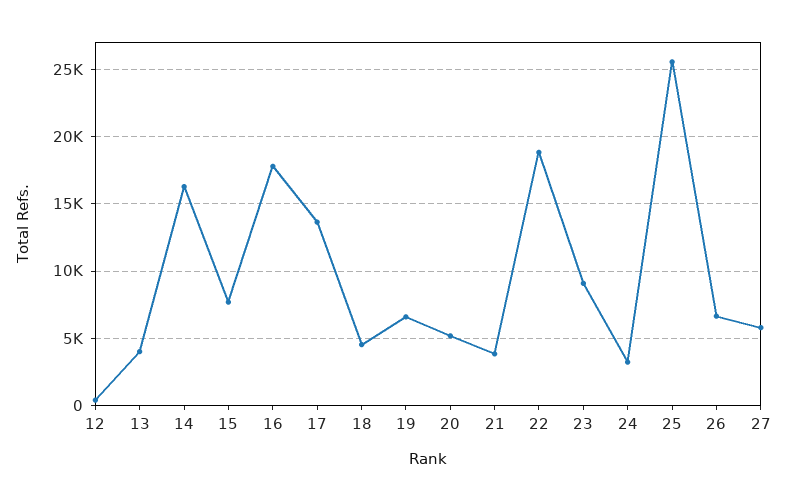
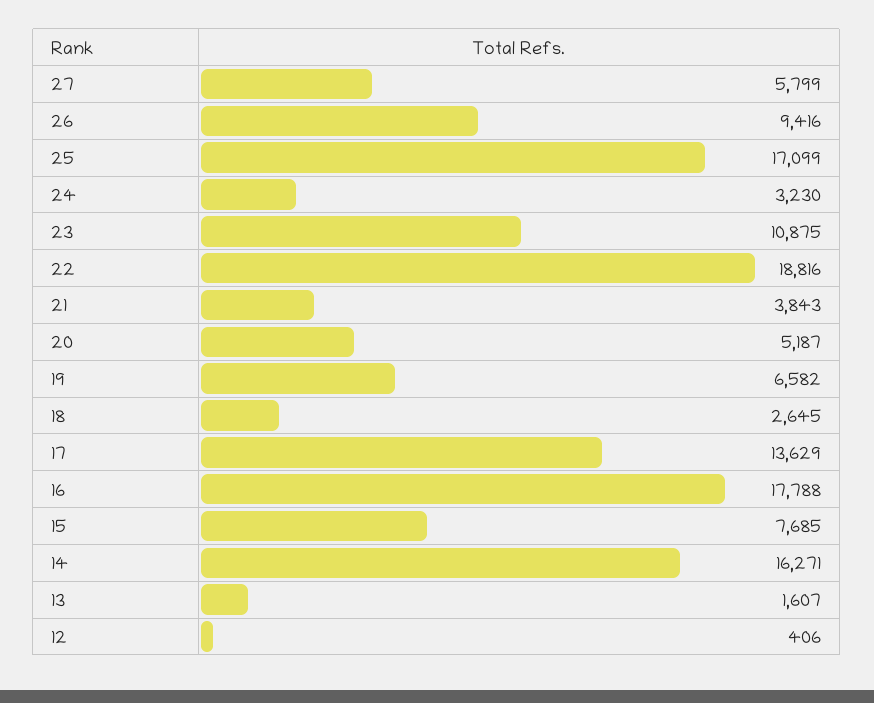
  {
    "12": 406,
-   "13": 4000,
+   "13": 1607,
    "14": 16271,
    "15": 7685,
    "16": 17788,
    "17": 13629,
-   "18": 4500,
+   "18": 2645,
    "19": 6582,
    "20": 5187,
    "21": 3843,
    "22": 18816,
-   "23": 9000,
+   "23": 10875,
    "24": 3230,
-   "25": 25500,
+   "25": 17099,
-   "26": 6500,
+   "26": 9416,
    "27": 5799
  }

